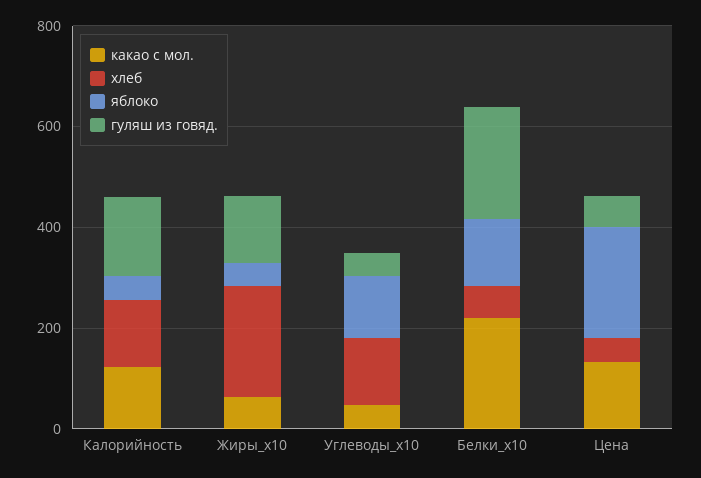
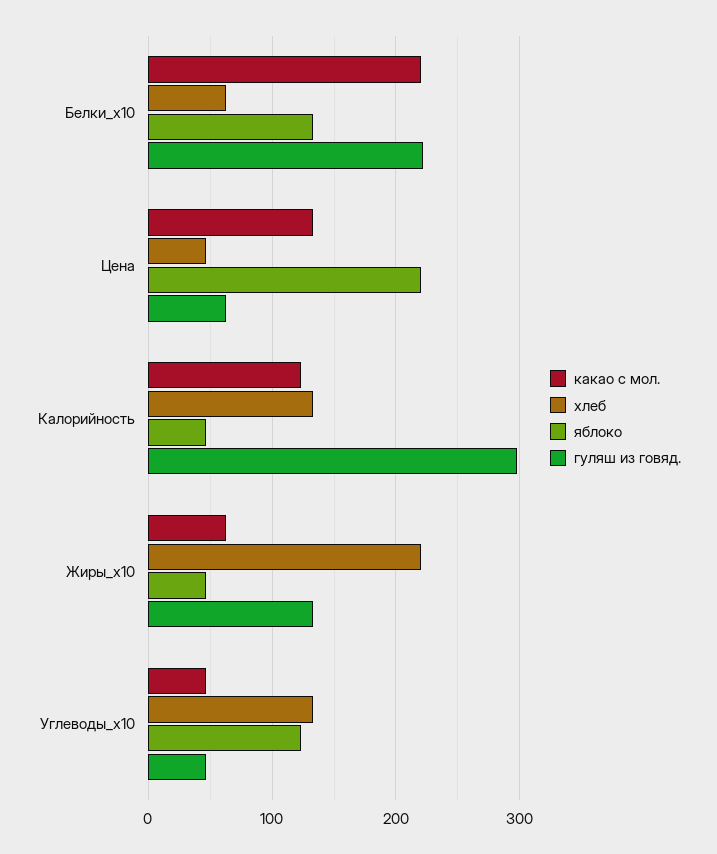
  {
    "какао с мол.": {
      "Калорийность": 120,
      "Жиры_x10": 60,
      "Углеводы_x10": 50,
      "Белки_x10": 220,
      "Цена": 130
    },
    "хлеб": {
      "Калорийность": 130,
      "Жиры_x10": 220,
      "Углеводы_x10": 130,
      "Белки_x10": 60,
      "Цена": 50
    },
    "яблоко": {
      "Калорийность": 50,
      "Жиры_x10": 50,
      "Углеводы_x10": 120,
      "Белки_x10": 130,
      "Цена": 220
    },
    "гуляш из говяд.": {
-     "Калорийность": 150,
+     "Калорийность": 300,
      "Жиры_x10": 130,
      "Углеводы_x10": 50,
      "Белки_x10": 220,
      "Цена": 60
    }
  }

